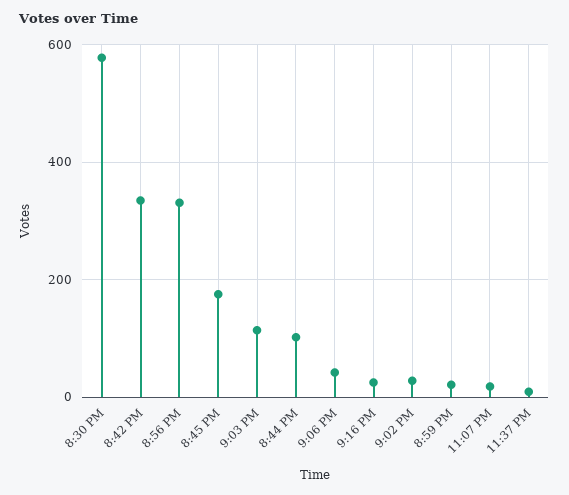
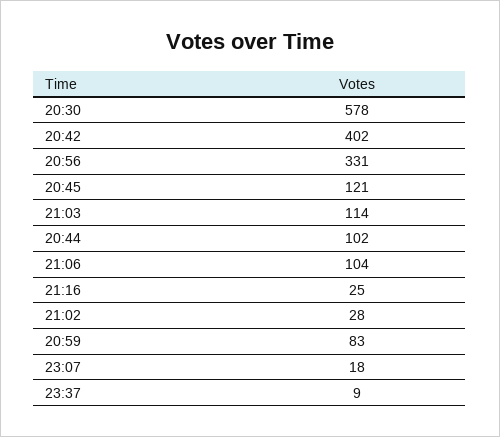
  {
    "8:30 PM": 578,
-   "8:42 PM": 340,
+   "8:42 PM": 402,
    "8:56 PM": 331,
-   "8:45 PM": 180,
+   "8:45 PM": 121,
    "9:03 PM": 114,
    "8:44 PM": 102,
-   "9:06 PM": 40,
+   "9:06 PM": 104,
    "9:16 PM": 25,
    "9:02 PM": 28,
-   "8:59 PM": 20,
+   "8:59 PM": 83,
    "11:07 PM": 18,
    "11:37 PM": 9
  }

